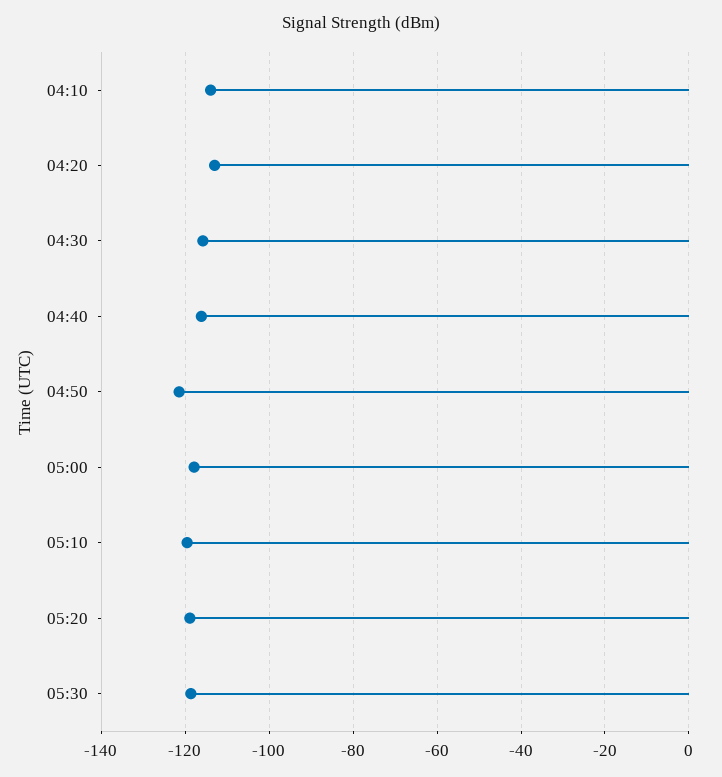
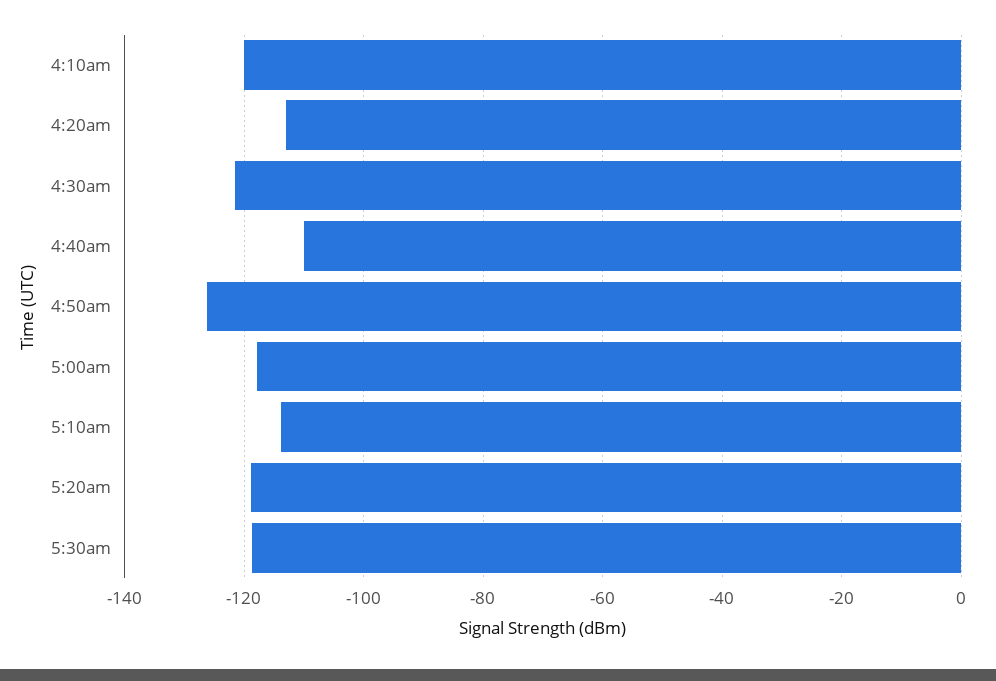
  {
-   "04:10": -114,
+   "04:10": -120,
    "04:20": -114,
-   "04:30": -116,
+   "04:30": -122,
-   "04:40": -116,
+   "04:40": -110,
-   "04:50": -122,
+   "04:50": -126,
    "05:00": -118,
-   "05:10": -120,
+   "05:10": -114,
    "05:20": -118,
    "05:30": -118
  }

